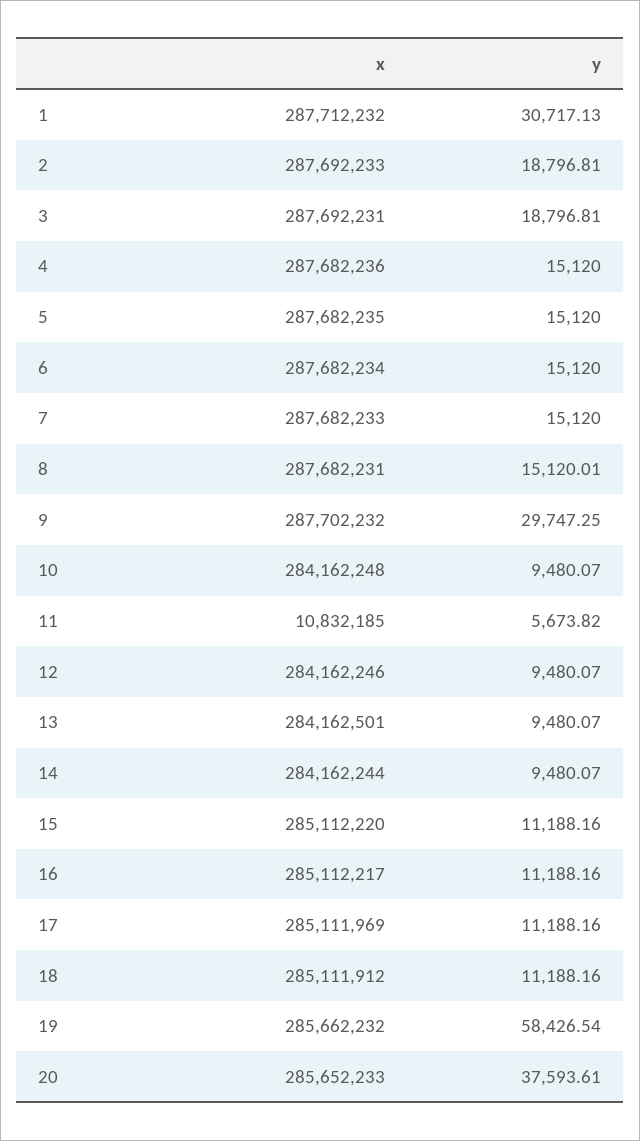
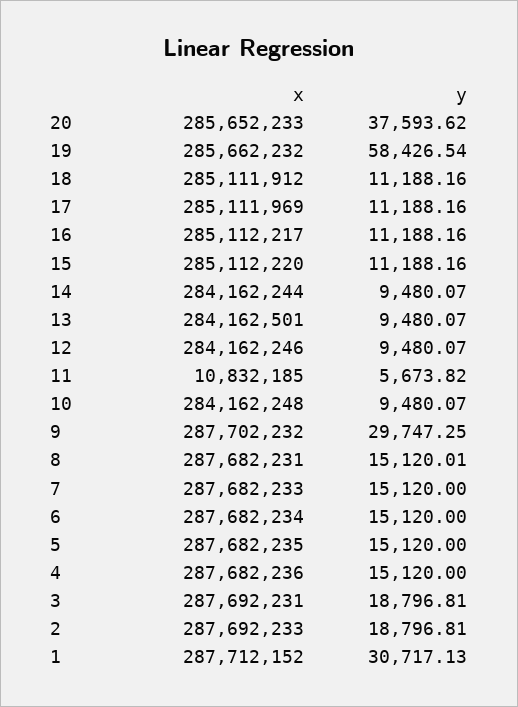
  {
    "x": {
-     "1": 287712232,
+     "1": 287712152,
      "2": 287692233,
      "3": 287692231,
      "4": 287682236,
      "5": 287682235,
      "6": 287682234,
      "7": 287682233,
      "8": 287682231,
      "9": 287702232,
      "10": 284162248,
      "11": 10832185,
      "12": 284162246,
      "13": 284162501,
      "14": 284162244,
      "15": 285112220,
      "16": 285112217,
      "17": 285111969,
      "18": 285111912,
      "19": 285662232,
      "20": 285652233
    },
    "y": {
      "1": 30717.13,
      "2": 18796.81,
      "3": 18796.81,
      "4": 15120,
      "5": 15120,
      "6": 15120,
      "7": 15120,
      "8": 15120.01,
      "9": 29747.25,
      "10": 9480.07,
      "11": 5673.82,
      "12": 9480.07,
      "13": 9480.07,
      "14": 9480.07,
      "15": 11188.16,
      "16": 11188.16,
      "17": 11188.16,
      "18": 11188.16,
      "19": 58426.54,
-     "20": 37593.61
+     "20": 37593.62
    }
  }

